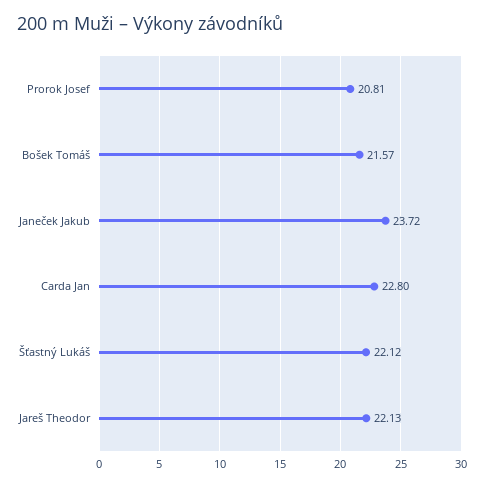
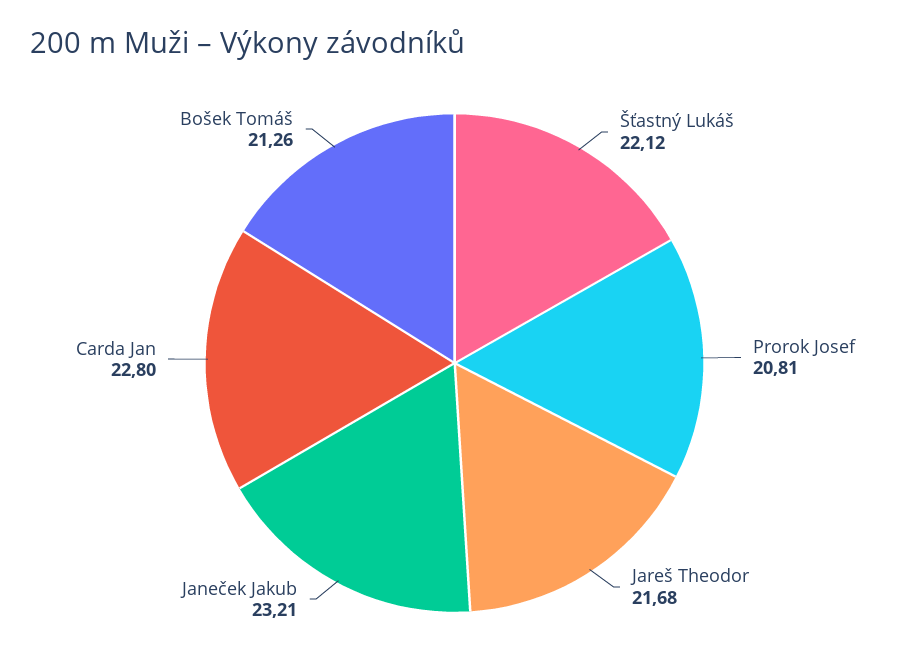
  {
    "Prorok Josef": 20.81,
-   "Bošek Tomáš": 21.57,
+   "Bošek Tomáš": 21.26,
-   "Janeček Jakub": 23.72,
+   "Janeček Jakub": 23.21,
    "Carda Jan": 22.8,
    "Šťastný Lukáš": 22.12,
-   "Jareš Theodor": 22.13
+   "Jareš Theodor": 21.68
  }

